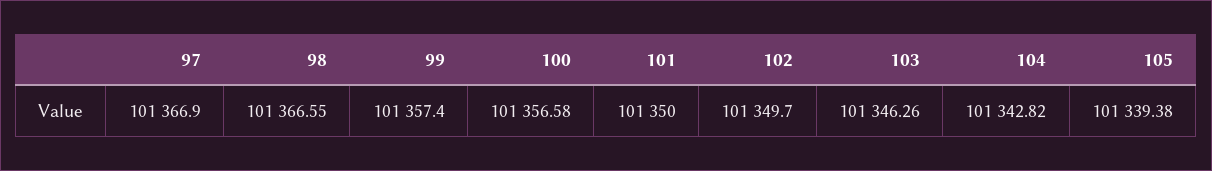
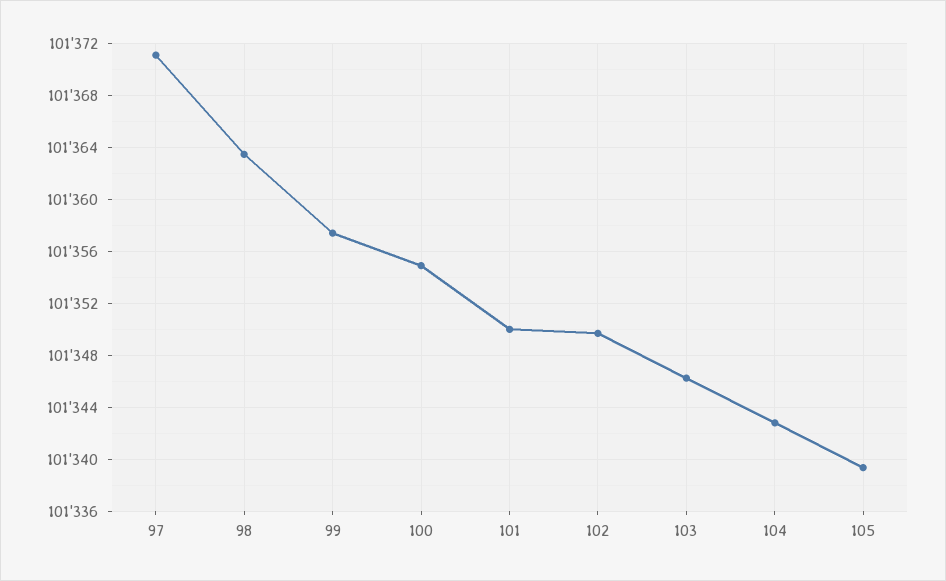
  {
-   "97": 101366.9,
+   "97": 101371,
-   "98": 101366.55,
+   "98": 101363.5,
    "99": 101357.4,
-   "100": 101356.58,
+   "100": 101355,
    "101": 101350,
    "102": 101349.7,
    "103": 101346.26,
    "104": 101342.82,
    "105": 101339.38
  }

